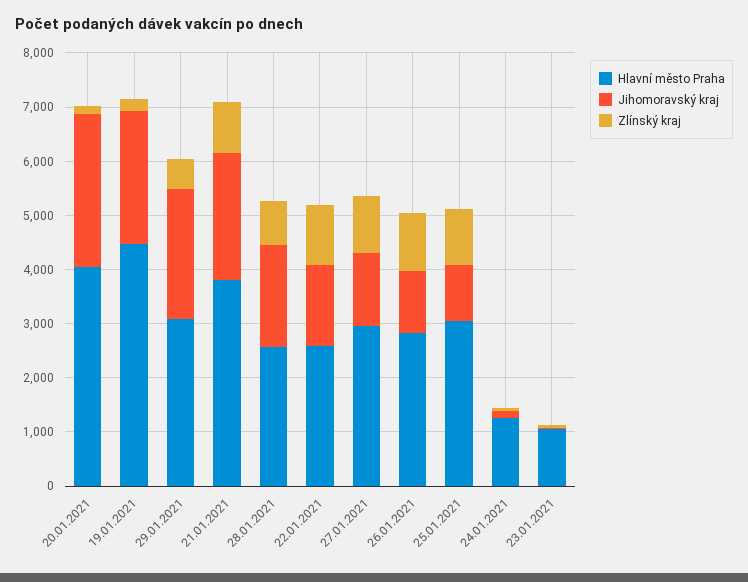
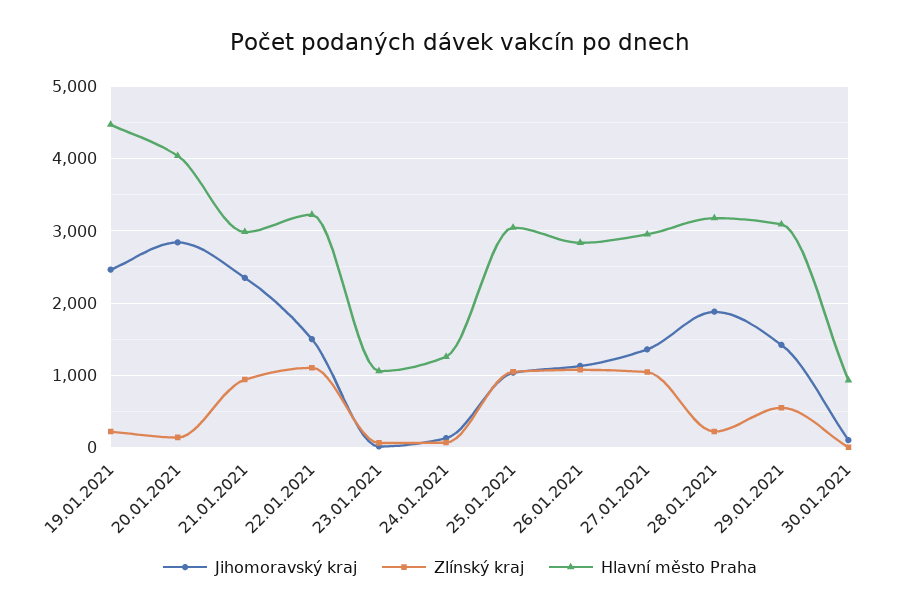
  {
    "Hlavní město Praha": {
      "20.01.2021": 4000,
      "19.01.2021": 4500,
      "29.01.2021": 3100,
-     "21.01.2021": 3800,
+     "21.01.2021": 3000,
-     "28.01.2021": 2600,
+     "28.01.2021": 3200,
-     "22.01.2021": 2600,
+     "22.01.2021": 3200,
      "27.01.2021": 3000,
      "26.01.2021": 2800,
      "25.01.2021": 3000,
      "24.01.2021": 1300,
-     "23.01.2021": 1100
+     "23.01.2021": 1100,
+     "30.01.2021": 900
    },
    "Jihomoravský kraj": {
      "20.01.2021": 2800,
      "19.01.2021": 2500,
-     "29.01.2021": 2400,
+     "29.01.2021": 1400,
      "21.01.2021": 2400,
      "28.01.2021": 1900,
      "22.01.2021": 1500,
      "27.01.2021": 1400,
      "26.01.2021": 1100,
      "25.01.2021": 1000,
      "24.01.2021": 100,
-     "23.01.2021": 0
+     "23.01.2021": 0,
+     "30.01.2021": 100
    },
    "Zlínský kraj": {
      "20.01.2021": 100,
      "19.01.2021": 200,
      "29.01.2021": 600,
      "21.01.2021": 900,
-     "28.01.2021": 800,
+     "28.01.2021": 200,
      "22.01.2021": 1100,
      "27.01.2021": 1000,
      "26.01.2021": 1100,
      "25.01.2021": 1000,
      "24.01.2021": 100,
-     "23.01.2021": 100
+     "23.01.2021": 100,
+     "30.01.2021": 0
    }
  }

